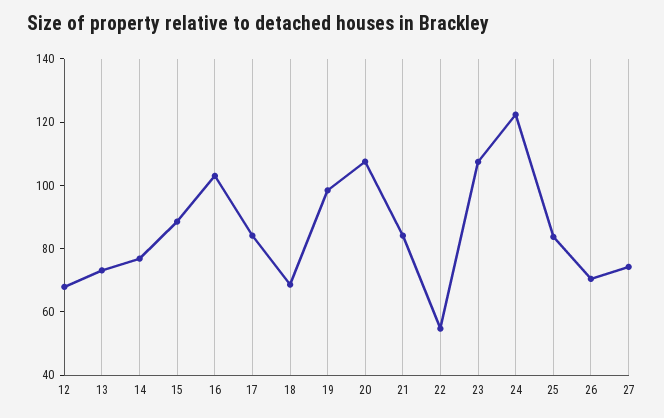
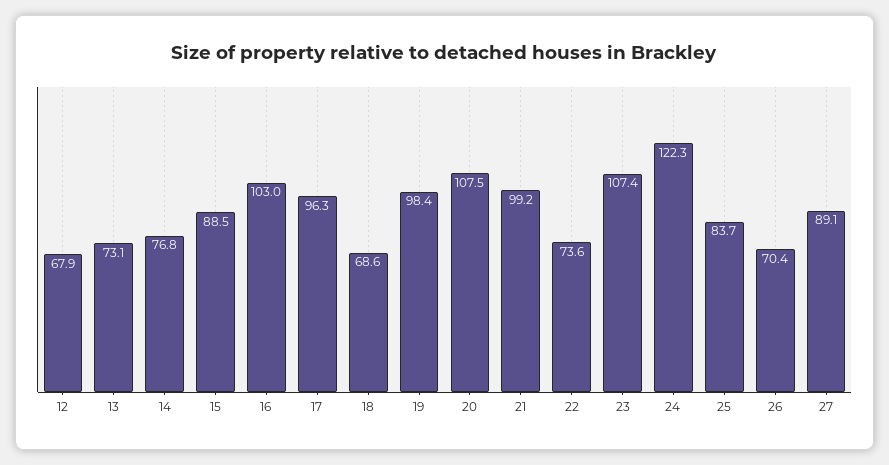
  {
    "12": 67.9,
    "13": 73.1,
    "14": 76.8,
    "15": 88.5,
    "16": 103,
-   "17": 85,
+   "17": 96.3,
    "18": 68.6,
    "19": 98.4,
    "20": 107.5,
-   "21": 85,
+   "21": 99.2,
-   "22": 55,
+   "22": 73.6,
    "23": 107.4,
    "24": 122.3,
    "25": 83.7,
    "26": 70.4,
-   "27": 75
+   "27": 89.1
  }

